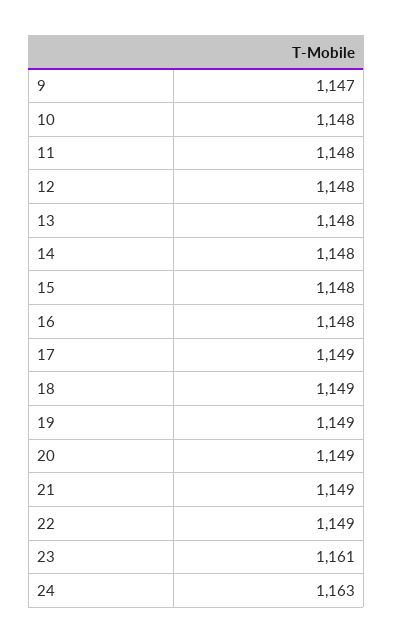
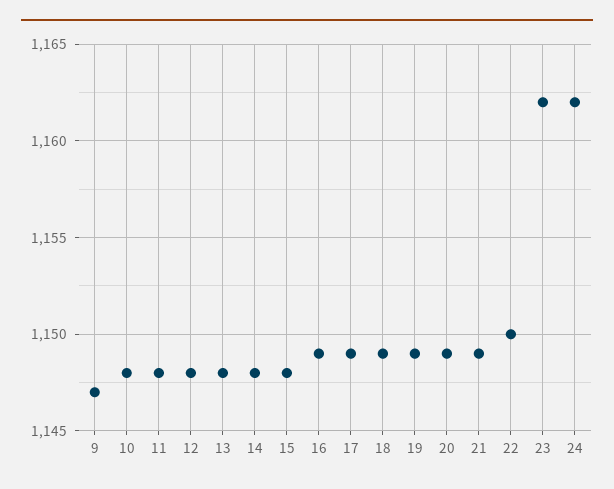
  {
    "9": 1147,
    "10": 1148,
    "11": 1148,
    "12": 1148,
    "13": 1148,
    "14": 1148,
    "15": 1148,
-   "16": 1148,
+   "16": 1149,
    "17": 1149,
    "18": 1149,
    "19": 1149,
    "20": 1149,
    "21": 1149,
-   "22": 1149,
+   "22": 1150,
-   "23": 1161,
+   "23": 1162,
-   "24": 1163
+   "24": 1162
  }

